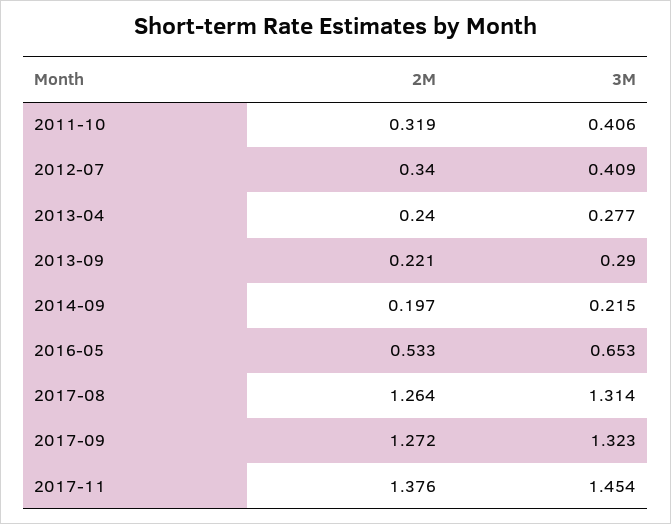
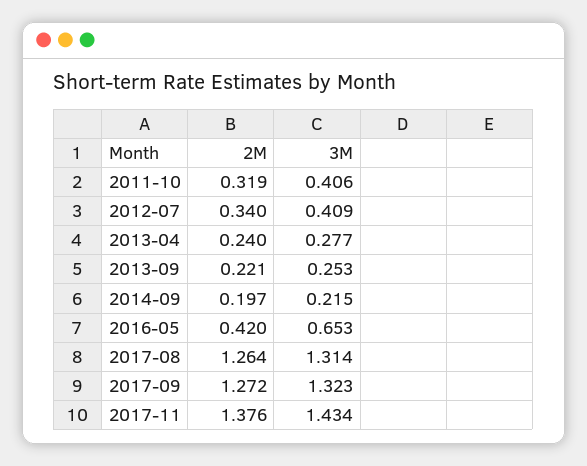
  {
    "2M": {
      "2011-10": 0.319,
      "2012-07": 0.34,
      "2013-04": 0.24,
      "2013-09": 0.221,
      "2014-09": 0.197,
-     "2016-05": 0.533,
+     "2016-05": 0.42,
      "2017-08": 1.264,
      "2017-09": 1.272,
      "2017-11": 1.376
    },
    "3M": {
      "2011-10": 0.406,
      "2012-07": 0.409,
      "2013-04": 0.277,
-     "2013-09": 0.29,
+     "2013-09": 0.253,
      "2014-09": 0.215,
      "2016-05": 0.653,
      "2017-08": 1.314,
      "2017-09": 1.323,
-     "2017-11": 1.454
+     "2017-11": 1.434
    }
  }

